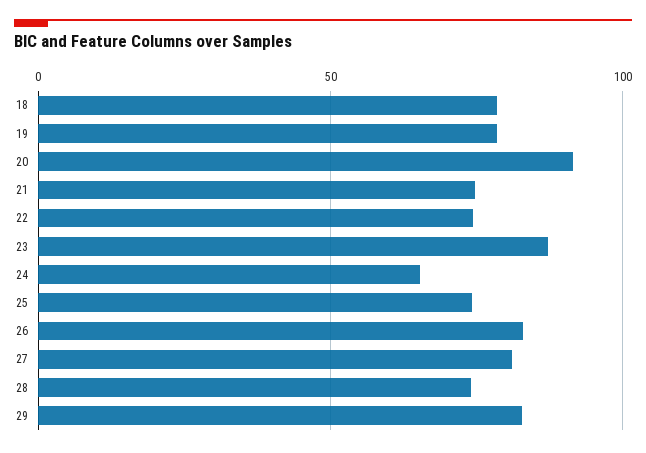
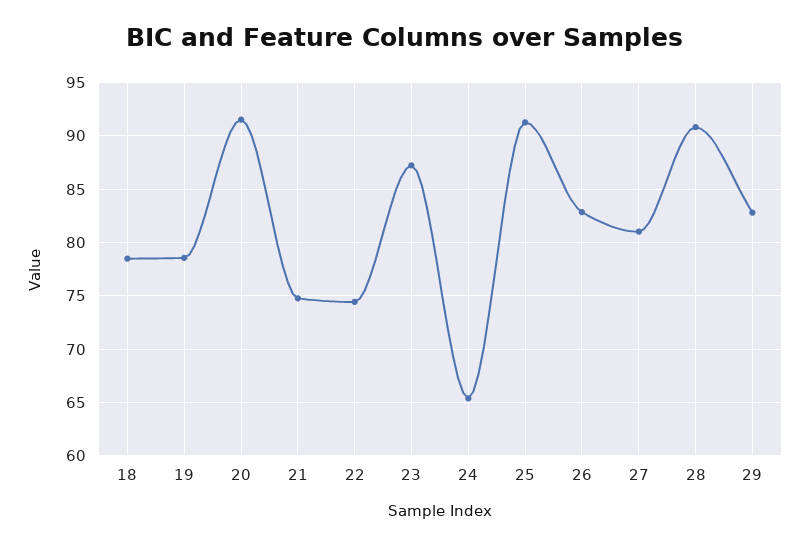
  {
    "18": 78,
    "19": 79,
    "20": 92,
    "21": 75,
    "22": 74,
    "23": 87,
    "24": 65,
-   "25": 75,
+   "25": 91,
    "26": 83,
    "27": 81,
-   "28": 75,
+   "28": 91,
    "29": 83
  }

